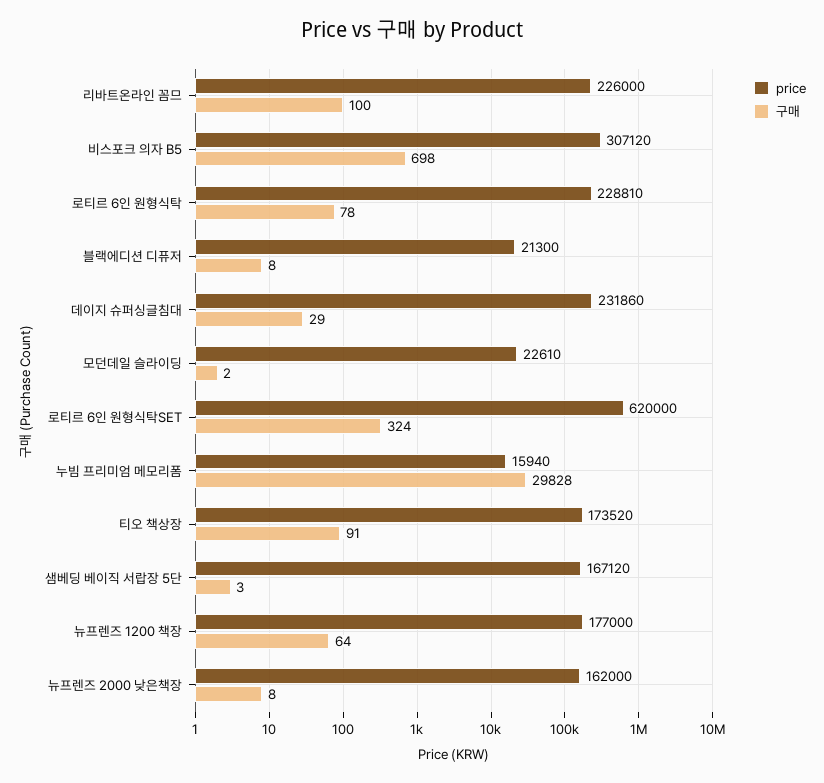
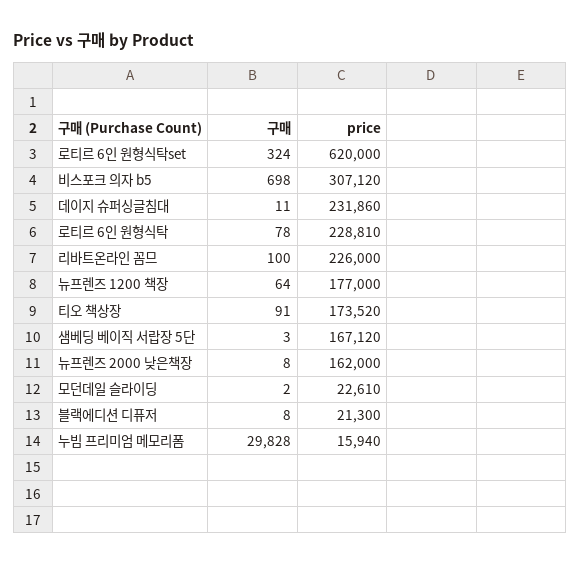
  {
    "price": {
      "리바트온라인 꼼므": 226000,
      "비스포크 의자 B5": 307120,
      "로티르 6인 원형식탁": 228810,
      "블랙에디션 디퓨저": 21300,
      "데이지 슈퍼싱글침대": 231860,
      "모던데일 슬라이딩": 22610,
      "로티르 6인 원형식탁SET": 620000,
      "누빔 프리미엄 메모리폼": 15940,
      "티오 책상장": 173520,
      "샘베딩 베이직 서랍장 5단": 167120,
      "뉴프렌즈 1200 책장": 177000,
      "뉴프렌즈 2000 낮은책장": 162000
    },
    "구매": {
      "리바트온라인 꼼므": 100,
      "비스포크 의자 B5": 698,
      "로티르 6인 원형식탁": 78,
      "블랙에디션 디퓨저": 8,
-     "데이지 슈퍼싱글침대": 29,
+     "데이지 슈퍼싱글침대": 11,
      "모던데일 슬라이딩": 2,
      "로티르 6인 원형식탁SET": 324,
      "누빔 프리미엄 메모리폼": 29828,
      "티오 책상장": 91,
      "샘베딩 베이직 서랍장 5단": 3,
      "뉴프렌즈 1200 책장": 64,
      "뉴프렌즈 2000 낮은책장": 8
    }
  }

